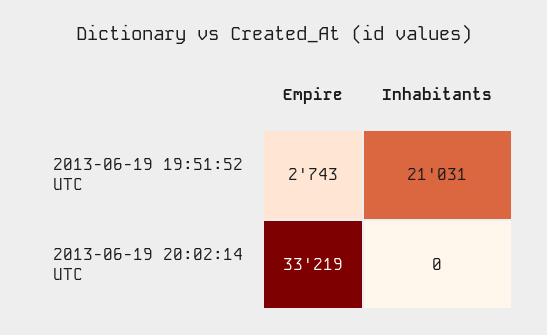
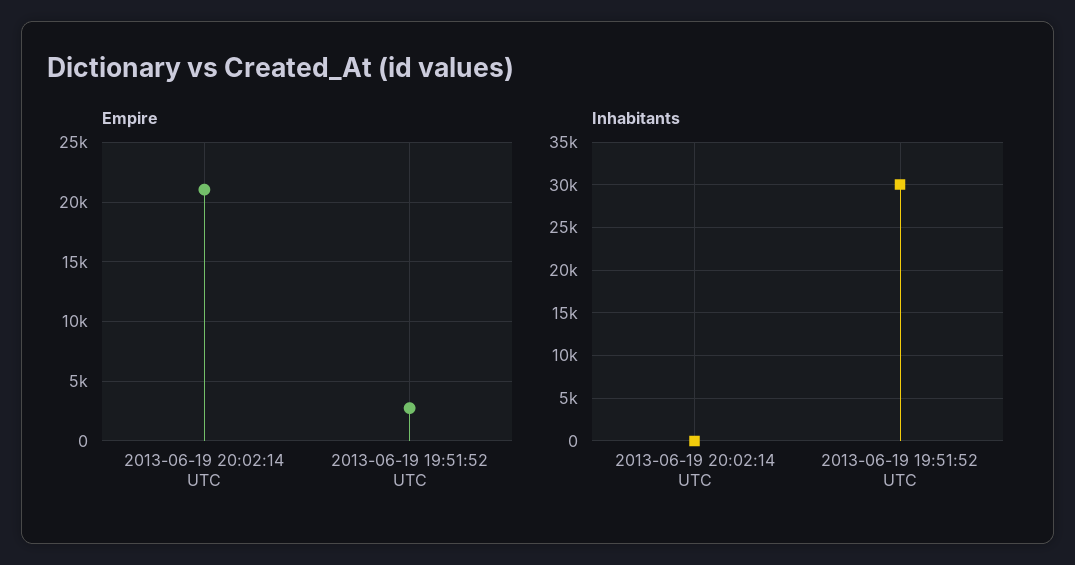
  {
    "Empire": {
      "2013-06-19 19:51:52 UTC": 2743,
-     "2013-06-19 20:02:14 UTC": 33219
+     "2013-06-19 20:02:14 UTC": 21000
    },
    "Inhabitants": {
-     "2013-06-19 19:51:52 UTC": 21031,
+     "2013-06-19 19:51:52 UTC": 30000,
      "2013-06-19 20:02:14 UTC": 0
    }
  }

